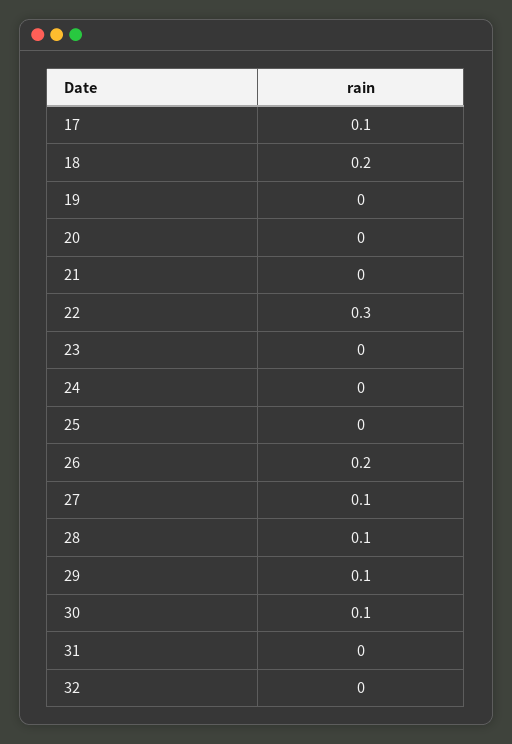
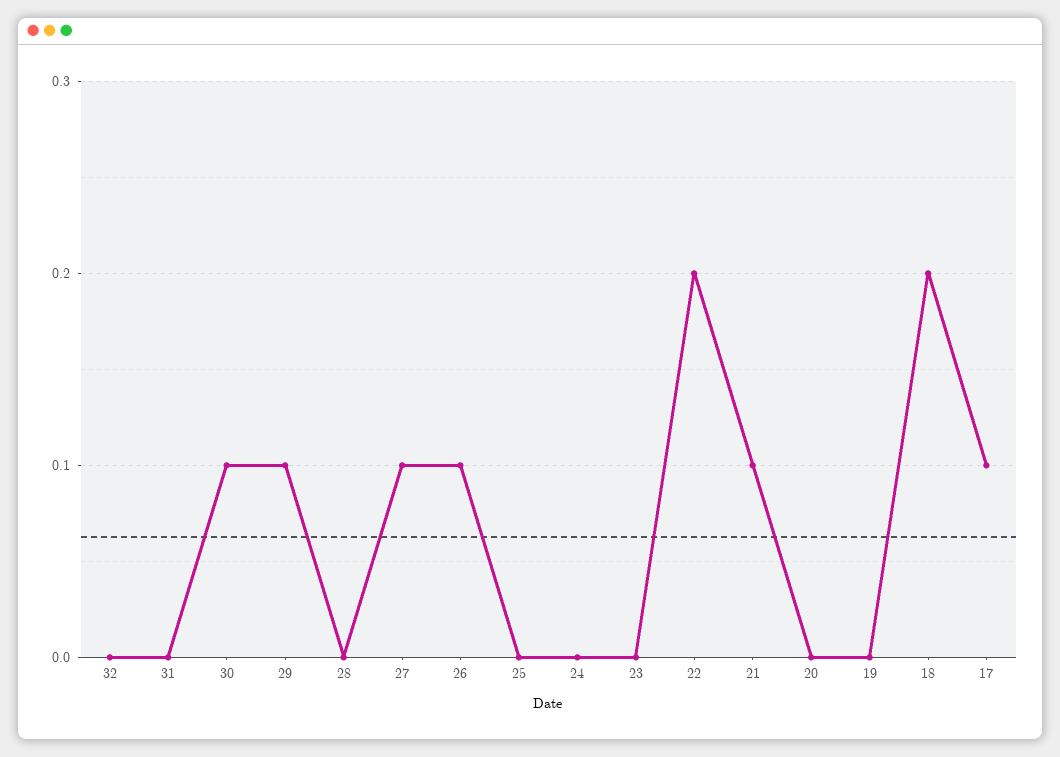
  {
    "17": 0.1,
    "18": 0.2,
    "19": 0,
    "20": 0,
-   "21": 0,
+   "21": 0.1,
-   "22": 0.3,
+   "22": 0.2,
    "23": 0,
    "24": 0,
    "25": 0,
-   "26": 0.2,
+   "26": 0.1,
    "27": 0.1,
-   "28": 0.1,
+   "28": 0,
    "29": 0.1,
    "30": 0.1,
    "31": 0,
    "32": 0
  }

